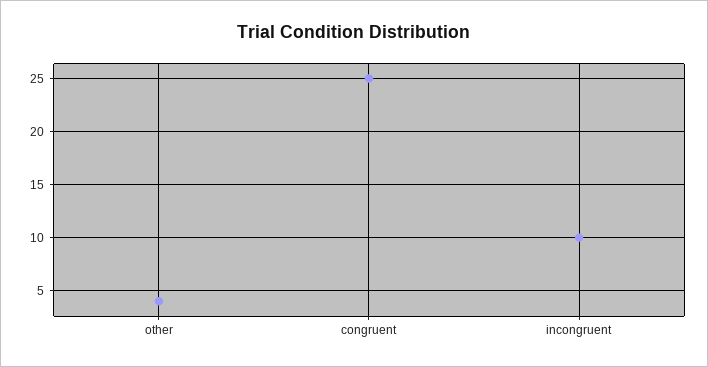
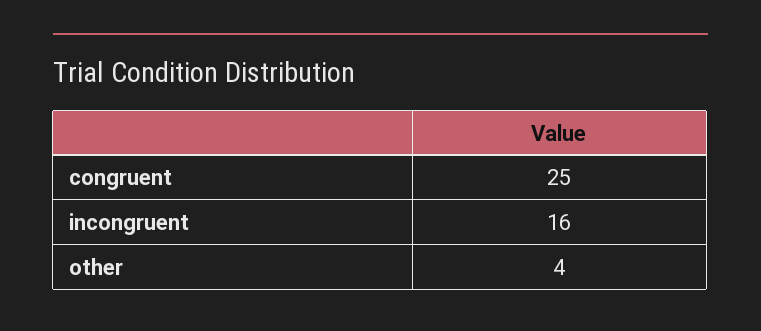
  {
    "other": 4,
    "congruent": 25,
-   "incongruent": 10
+   "incongruent": 16
  }

